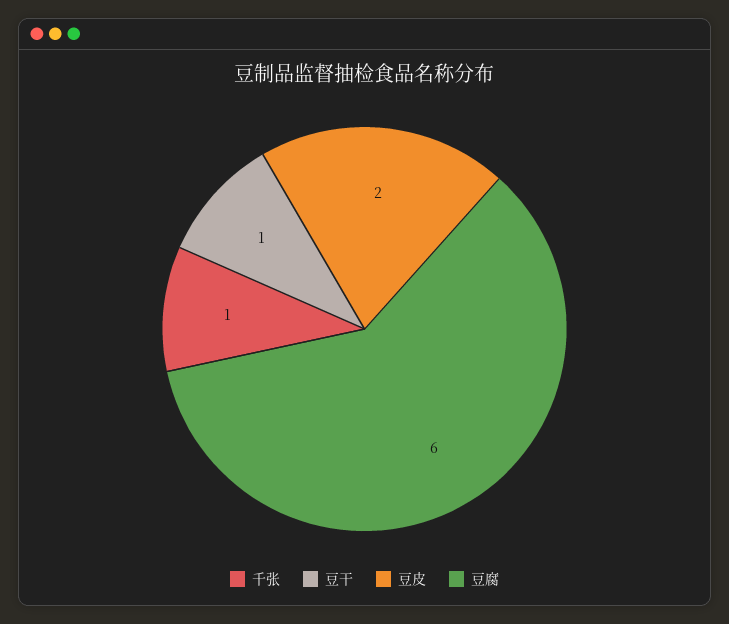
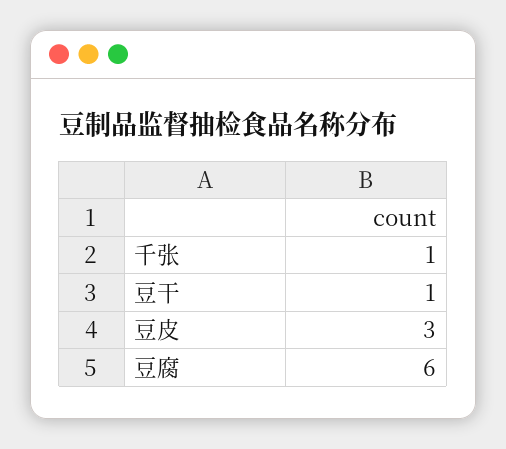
  {
    "千张": 1,
    "豆干": 1,
-   "豆皮": 2,
+   "豆皮": 3,
    "豆腐": 6
  }

